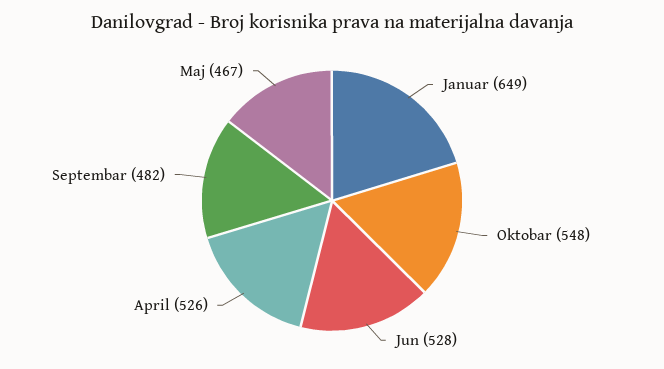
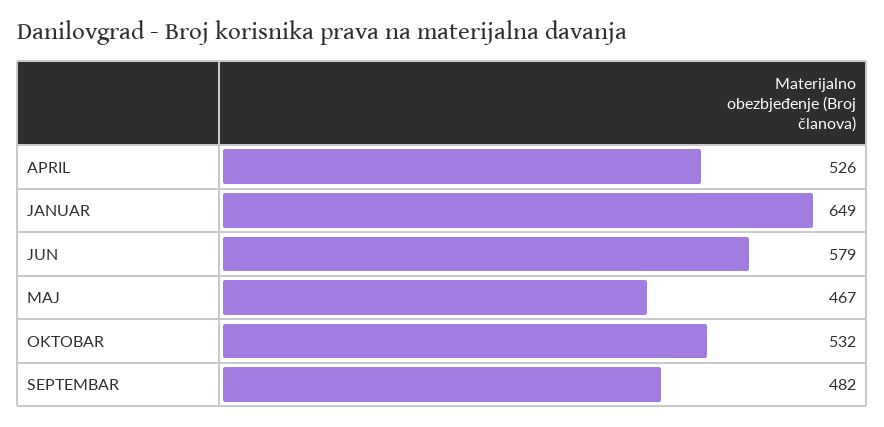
  {
    "Januar": 649,
-   "Oktobar": 548,
+   "Oktobar": 532,
-   "Jun": 528,
+   "Jun": 579,
    "April": 526,
    "Septembar": 482,
    "Maj": 467
  }

